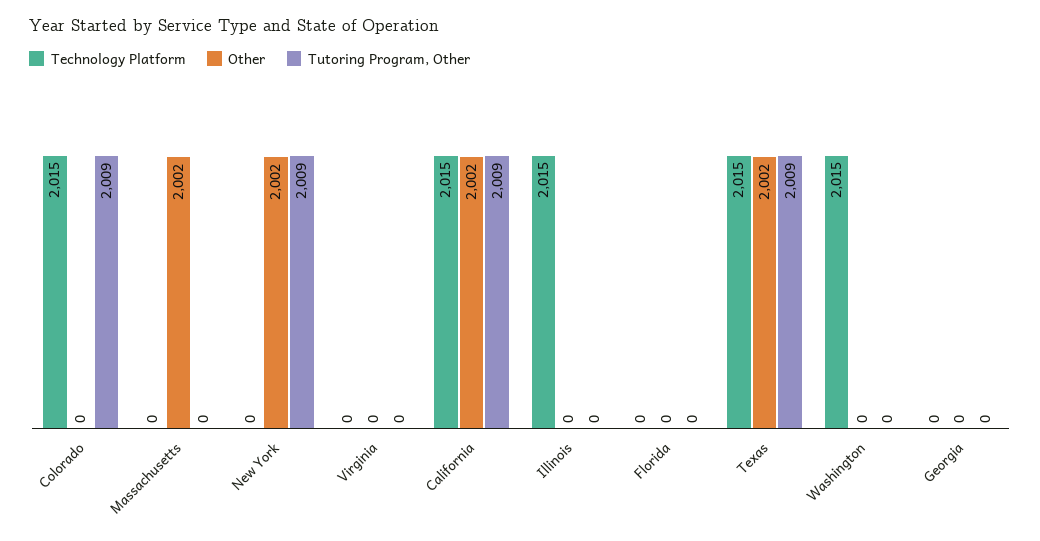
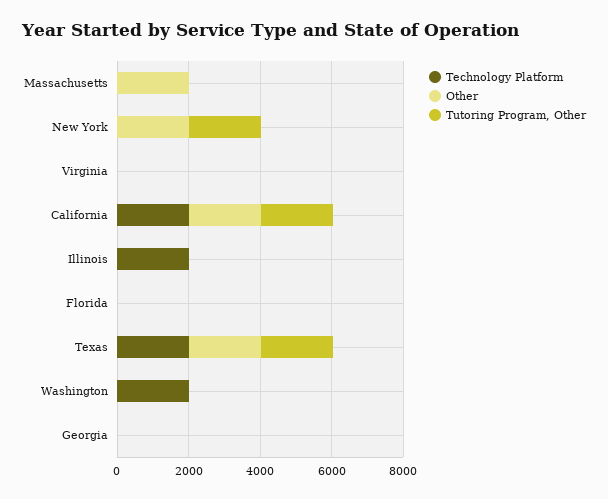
  {
    "Technology Platform": {
-     "Colorado": 2015,
      "Massachusetts": 0,
      "New York": 0,
      "Virginia": 0,
      "California": 2015,
      "Illinois": 2015,
      "Florida": 0,
      "Texas": 2015,
      "Washington": 2015,
      "Georgia": 0
    },
    "Other": {
-     "Colorado": 0,
      "Massachusetts": 2002,
      "New York": 2002,
      "Virginia": 0,
      "California": 2002,
      "Illinois": 0,
      "Florida": 0,
      "Texas": 2002,
      "Washington": 0,
      "Georgia": 0
    },
    "Tutoring Program, Other": {
-     "Colorado": 2009,
      "Massachusetts": 0,
      "New York": 2009,
      "Virginia": 0,
      "California": 2009,
      "Illinois": 0,
      "Florida": 0,
      "Texas": 2009,
      "Washington": 0,
      "Georgia": 0
    }
  }

